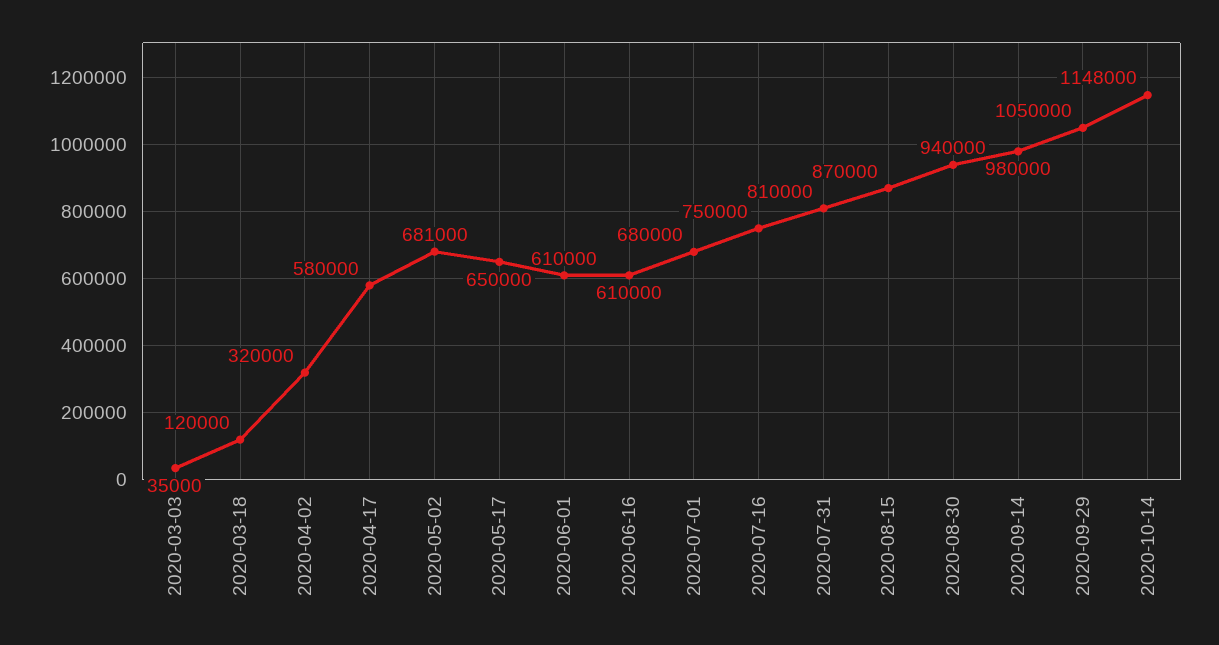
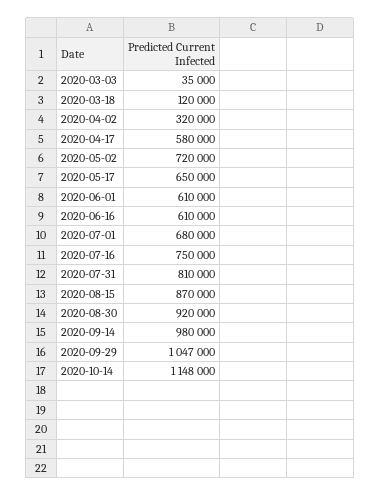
  {
    "2020-03-03": 35000,
    "2020-03-18": 120000,
    "2020-04-02": 320000,
    "2020-04-17": 580000,
-   "2020-05-02": 681000,
+   "2020-05-02": 720000,
    "2020-05-17": 650000,
    "2020-06-01": 610000,
    "2020-06-16": 610000,
    "2020-07-01": 680000,
    "2020-07-16": 750000,
    "2020-07-31": 810000,
    "2020-08-15": 870000,
-   "2020-08-30": 940000,
+   "2020-08-30": 920000,
    "2020-09-14": 980000,
-   "2020-09-29": 1050000,
+   "2020-09-29": 1047000,
    "2020-10-14": 1148000
  }

